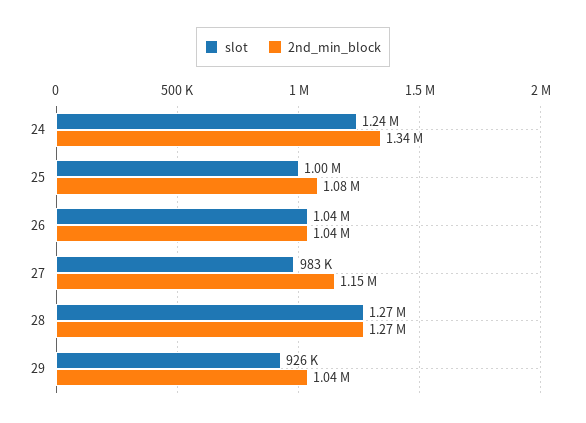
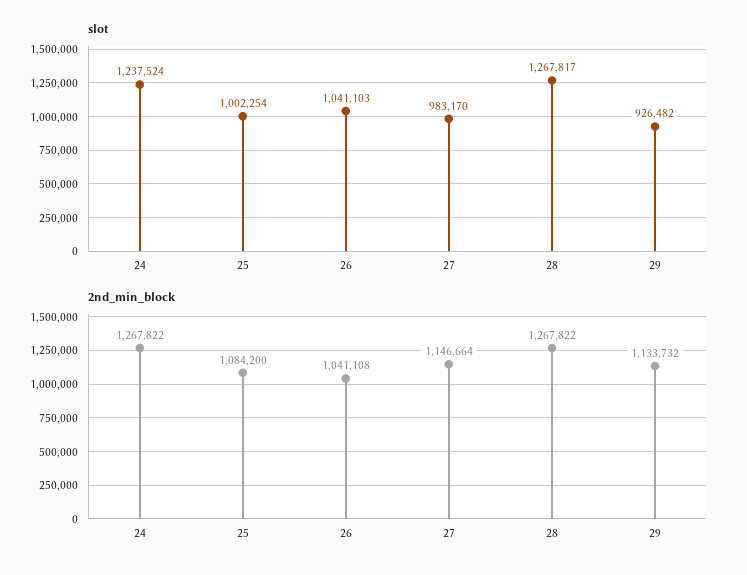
  {
    "slot": {
      "24": 1237524,
      "25": 1002254,
      "26": 1041103,
      "27": 983170,
      "28": 1267817,
      "29": 926482
    },
    "2nd_min_block": {
-     "24": 1340000,
+     "24": 1267822,
      "25": 1084200,
      "26": 1041108,
      "27": 1146664,
      "28": 1267822,
-     "29": 1040000
+     "29": 1133732
    }
  }

